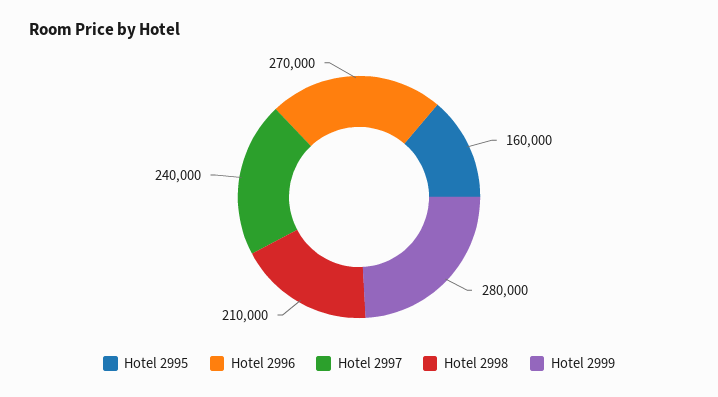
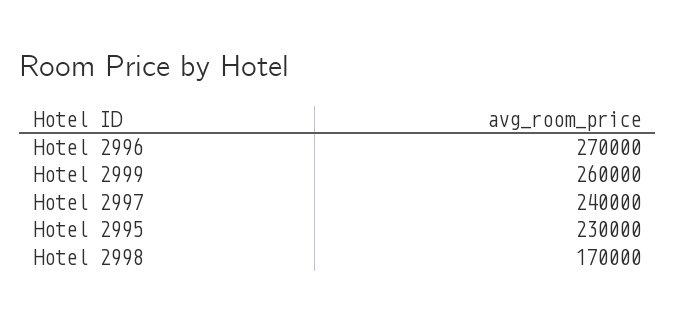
  {
-   "Hotel 2995": 160000,
+   "Hotel 2995": 230000,
    "Hotel 2996": 270000,
    "Hotel 2997": 240000,
-   "Hotel 2998": 210000,
+   "Hotel 2998": 170000,
-   "Hotel 2999": 280000
+   "Hotel 2999": 260000
  }

